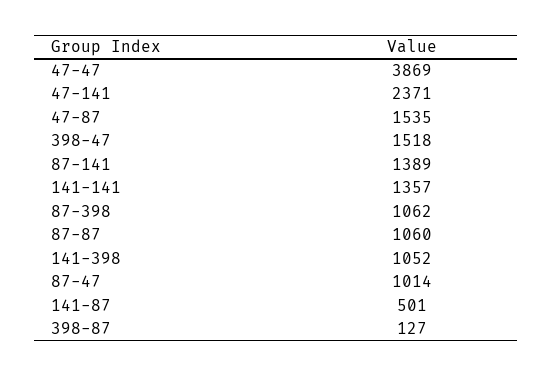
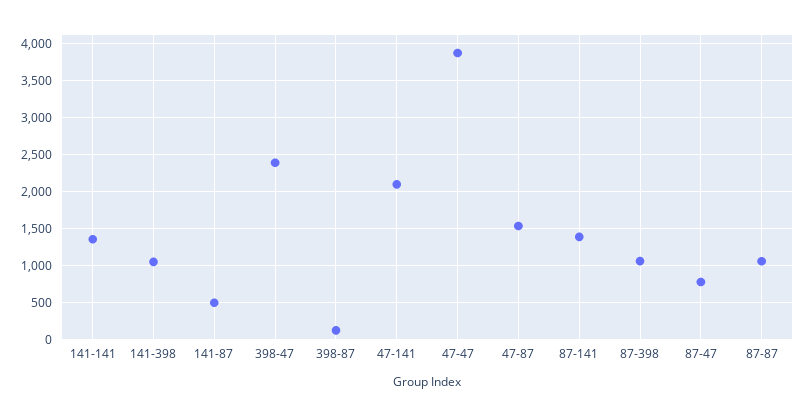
  {
    "47-47": 3869,
-   "47-141": 2371,
+   "47-141": 2100,
    "47-87": 1535,
-   "398-47": 1518,
+   "398-47": 2400,
    "87-141": 1389,
    "141-141": 1357,
    "87-398": 1062,
    "87-87": 1060,
    "141-398": 1052,
-   "87-47": 1014,
+   "87-47": 800,
    "141-87": 501,
    "398-87": 127
  }

